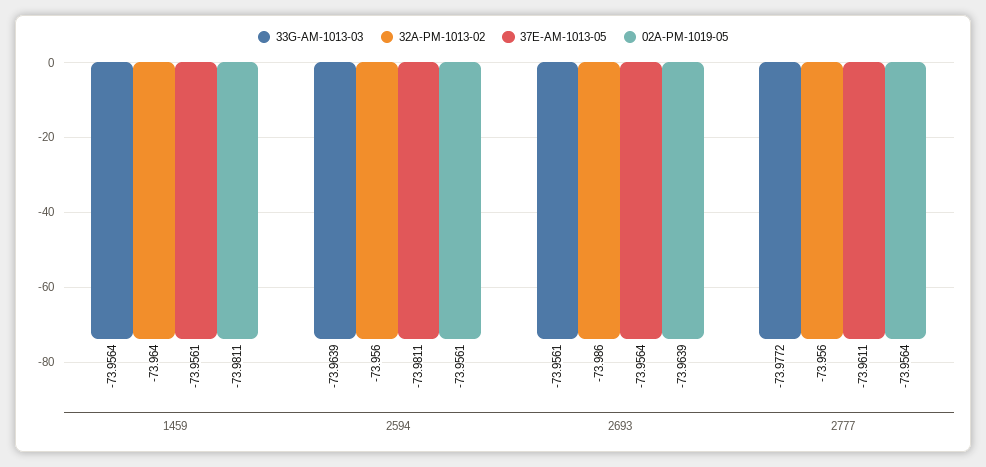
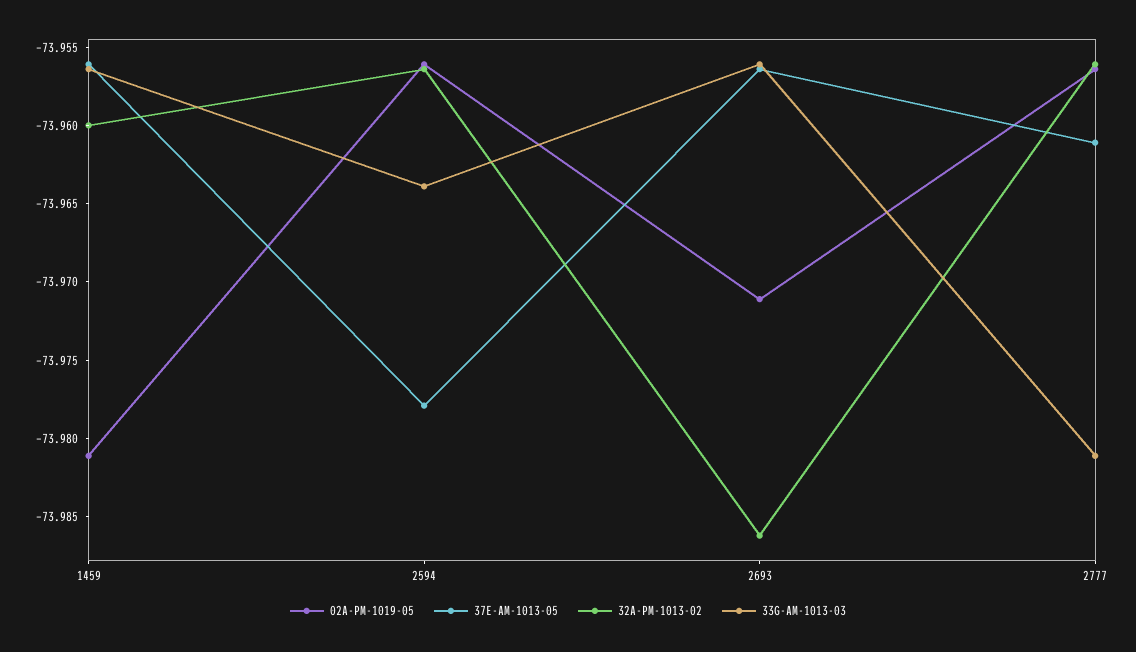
  {
    "33G-AM-1013-03": {
      "1459": -73.9564,
      "2594": -73.9639,
      "2693": -73.9561,
-     "2777": -73.9772
+     "2777": -73.981
    },
    "32A-PM-1013-02": {
-     "1459": -73.964,
+     "1459": -73.96,
      "2594": -73.956,
      "2693": -73.986,
      "2777": -73.956
    },
    "37E-AM-1013-05": {
      "1459": -73.9561,
-     "2594": -73.9811,
+     "2594": -73.978,
      "2693": -73.9564,
      "2777": -73.9611
    },
    "02A-PM-1019-05": {
      "1459": -73.9811,
      "2594": -73.9561,
-     "2693": -73.9639,
+     "2693": -73.971,
      "2777": -73.9564
    }
  }

